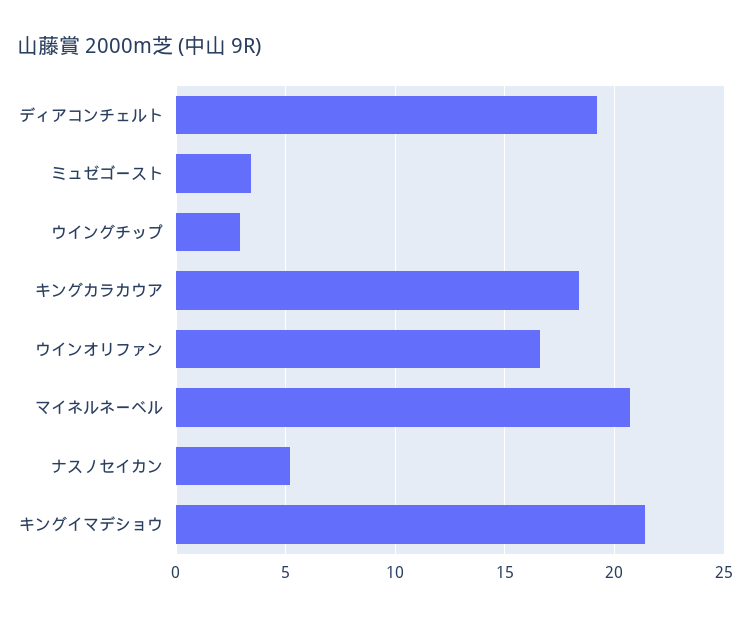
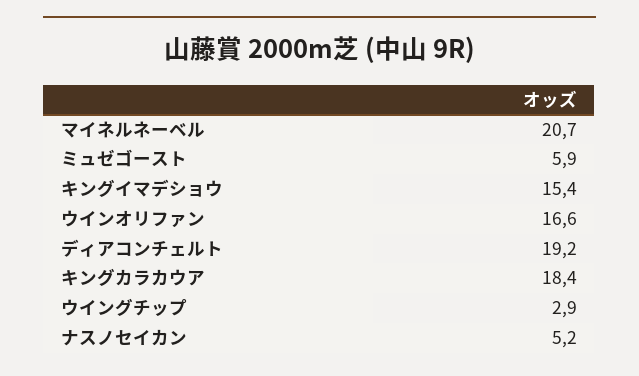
  {
    "ディアコンチェルト": 19.2,
-   "ミュゼゴースト": 3.5,
+   "ミュゼゴースト": 5.9,
    "ウイングチップ": 2.9,
    "キングカラカウア": 18.4,
    "ウインオリファン": 16.6,
    "マイネルネーベル": 20.7,
    "ナスノセイカン": 5.2,
-   "キングイマデショウ": 21.5
+   "キングイマデショウ": 15.4
  }

